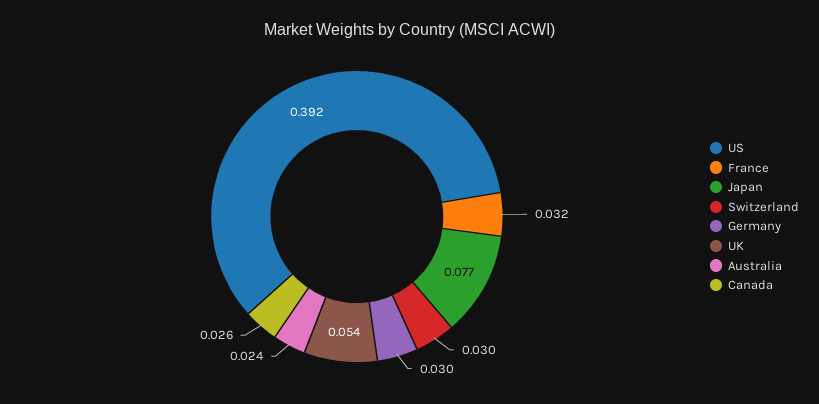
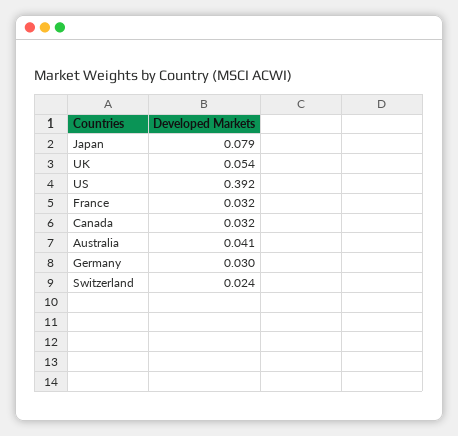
  {
    "US": 0.392,
    "France": 0.032,
-   "Japan": 0.077,
+   "Japan": 0.079,
-   "Switzerland": 0.03,
+   "Switzerland": 0.024,
    "Germany": 0.03,
    "UK": 0.054,
-   "Australia": 0.024,
+   "Australia": 0.041,
-   "Canada": 0.026
+   "Canada": 0.032
  }

